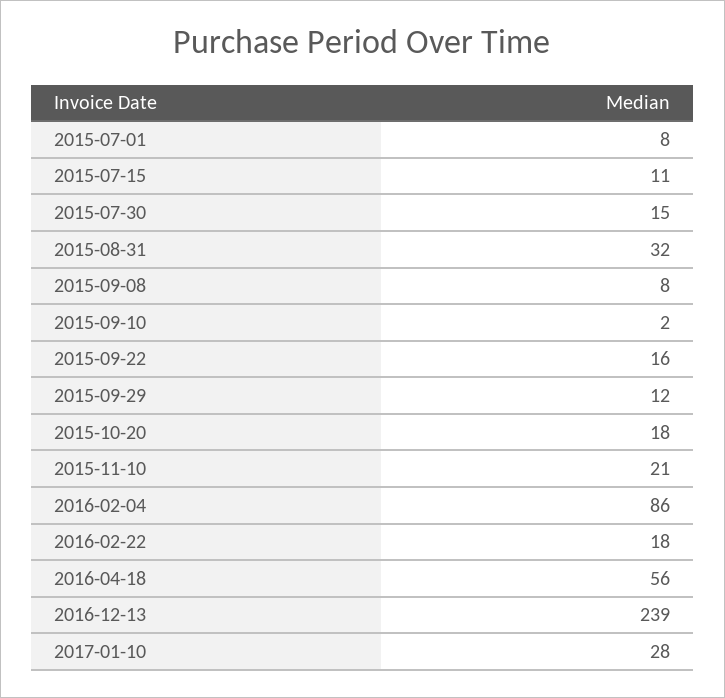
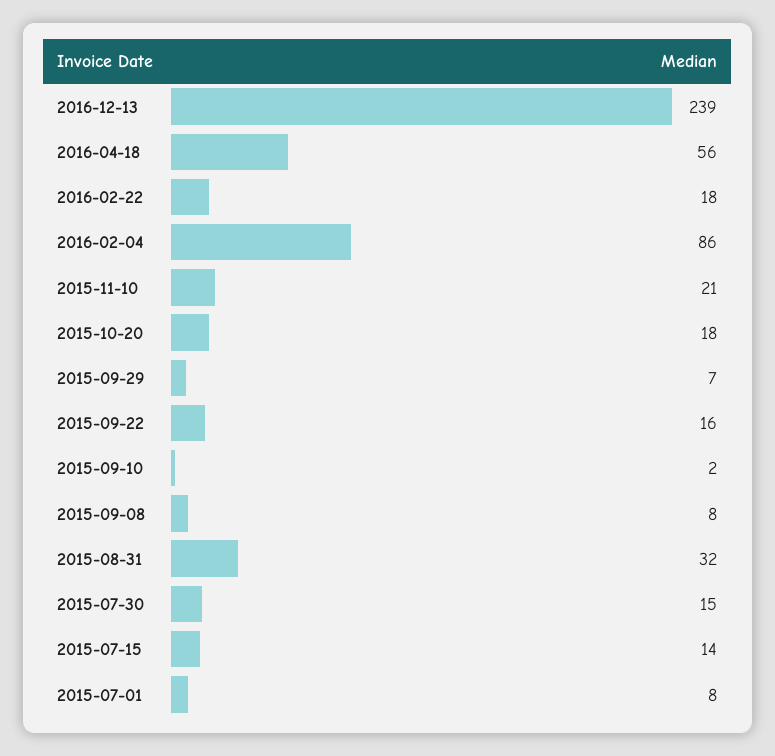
  {
    "2015-07-01": 8,
-   "2015-07-15": 11,
+   "2015-07-15": 14,
    "2015-07-30": 15,
    "2015-08-31": 32,
    "2015-09-08": 8,
    "2015-09-10": 2,
    "2015-09-22": 16,
-   "2015-09-29": 12,
+   "2015-09-29": 7,
    "2015-10-20": 18,
    "2015-11-10": 21,
    "2016-02-04": 86,
    "2016-02-22": 18,
    "2016-04-18": 56,
-   "2016-12-13": 239,
+   "2016-12-13": 239
-   "2017-01-10": 28
  }

